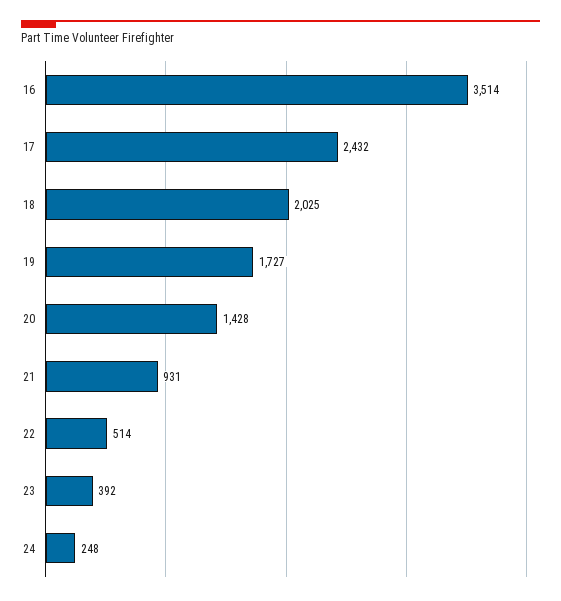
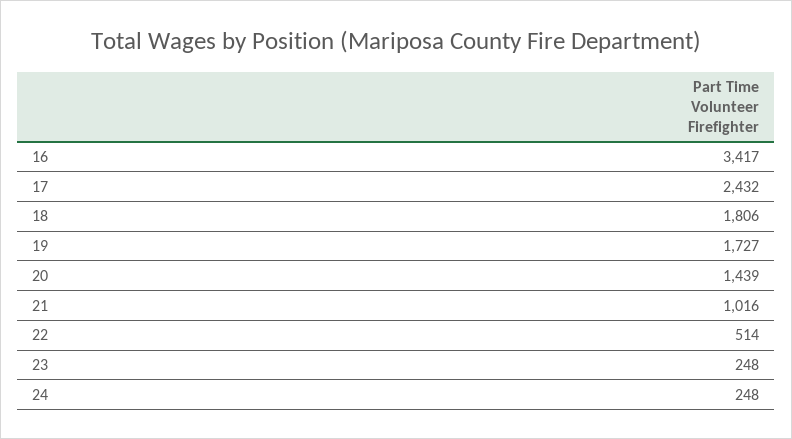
  {
-   "16": 3514,
+   "16": 3417,
    "17": 2432,
-   "18": 2025,
+   "18": 1806,
    "19": 1727,
-   "20": 1428,
+   "20": 1439,
-   "21": 931,
+   "21": 1016,
    "22": 514,
-   "23": 392,
+   "23": 248,
    "24": 248
  }

